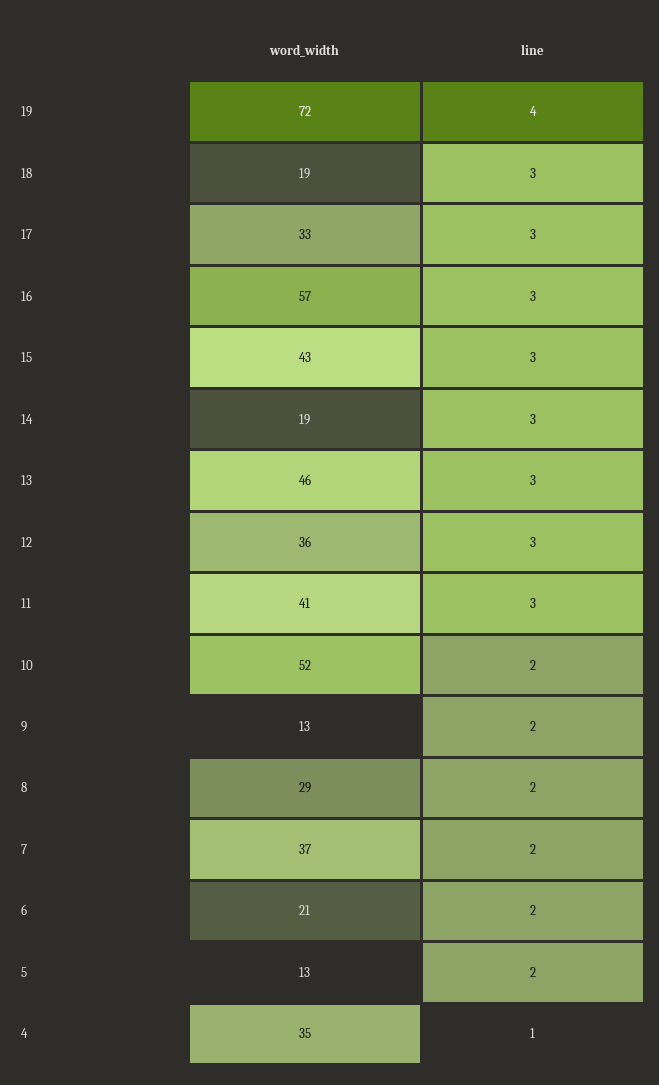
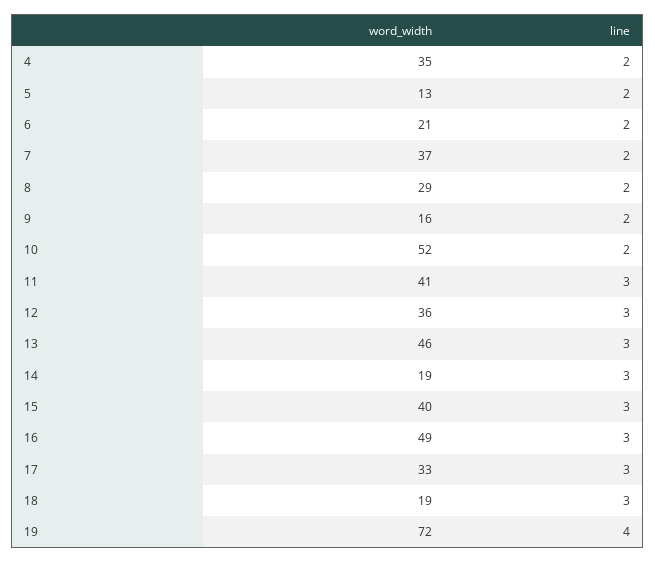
  {
    "word_width": {
      "19": 72,
      "18": 19,
      "17": 33,
-     "16": 57,
+     "16": 49,
-     "15": 43,
+     "15": 40,
      "14": 19,
      "13": 46,
      "12": 36,
      "11": 41,
      "10": 52,
-     "9": 13,
+     "9": 16,
      "8": 29,
      "7": 37,
      "6": 21,
      "5": 13,
      "4": 35
    },
    "line": {
      "19": 4,
      "18": 3,
      "17": 3,
      "16": 3,
      "15": 3,
      "14": 3,
      "13": 3,
      "12": 3,
      "11": 3,
      "10": 2,
      "9": 2,
      "8": 2,
      "7": 2,
      "6": 2,
      "5": 2,
-     "4": 1
+     "4": 2
    }
  }

